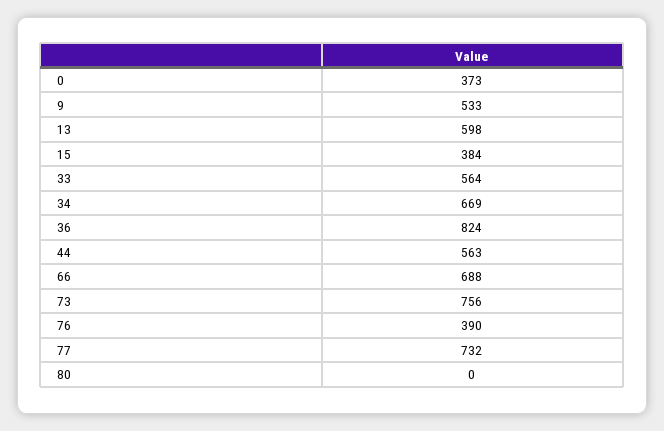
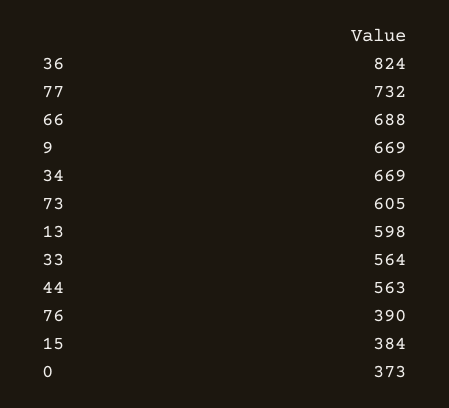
  {
    "0": 373,
-   "9": 533,
+   "9": 669,
    "13": 598,
    "15": 384,
    "33": 564,
    "34": 669,
    "36": 824,
    "44": 563,
    "66": 688,
-   "73": 756,
+   "73": 605,
    "76": 390,
-   "77": 732,
+   "77": 732
-   "80": 0
  }

